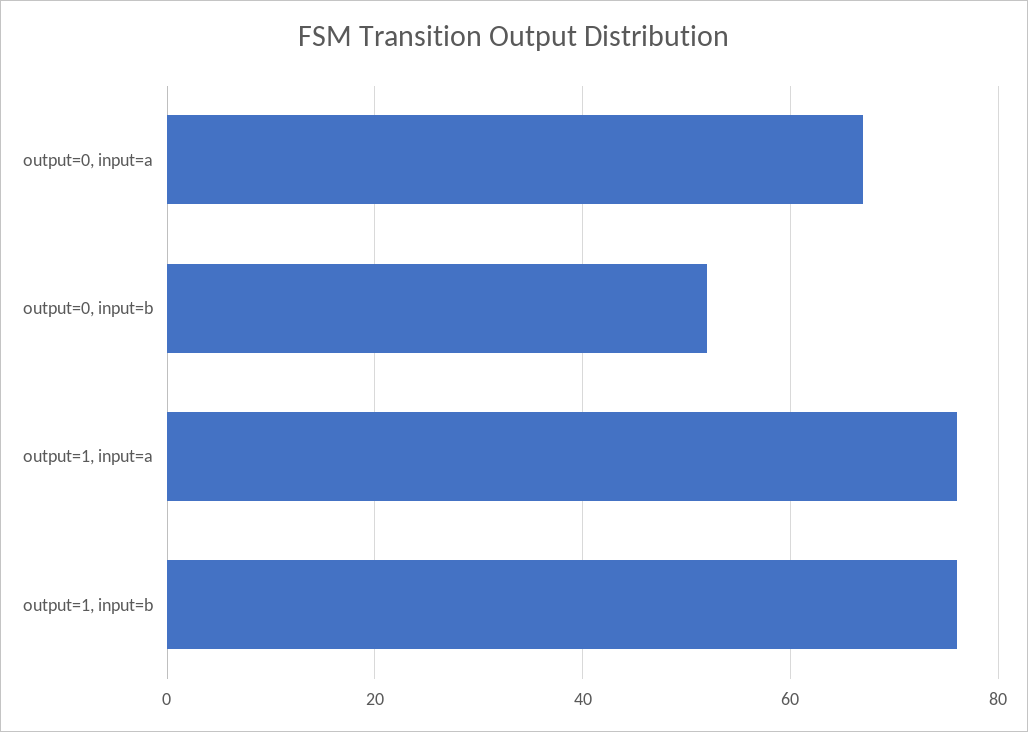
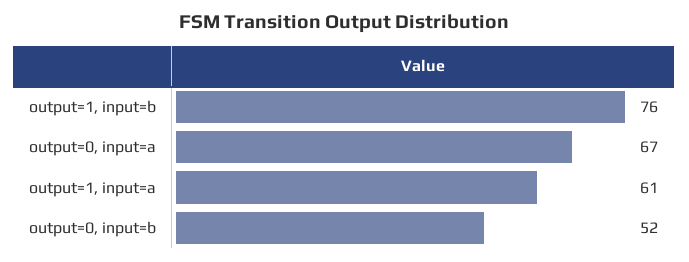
  {
    "output=0, input=a": 67,
    "output=0, input=b": 52,
-   "output=1, input=a": 75,
+   "output=1, input=a": 61,
    "output=1, input=b": 76
  }

